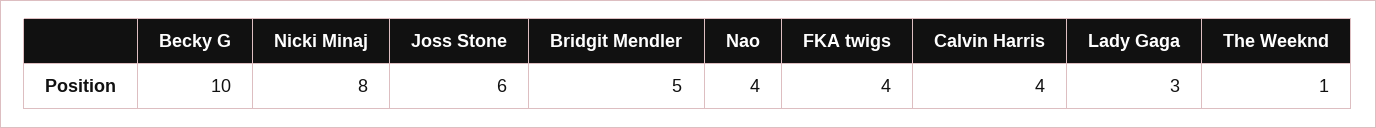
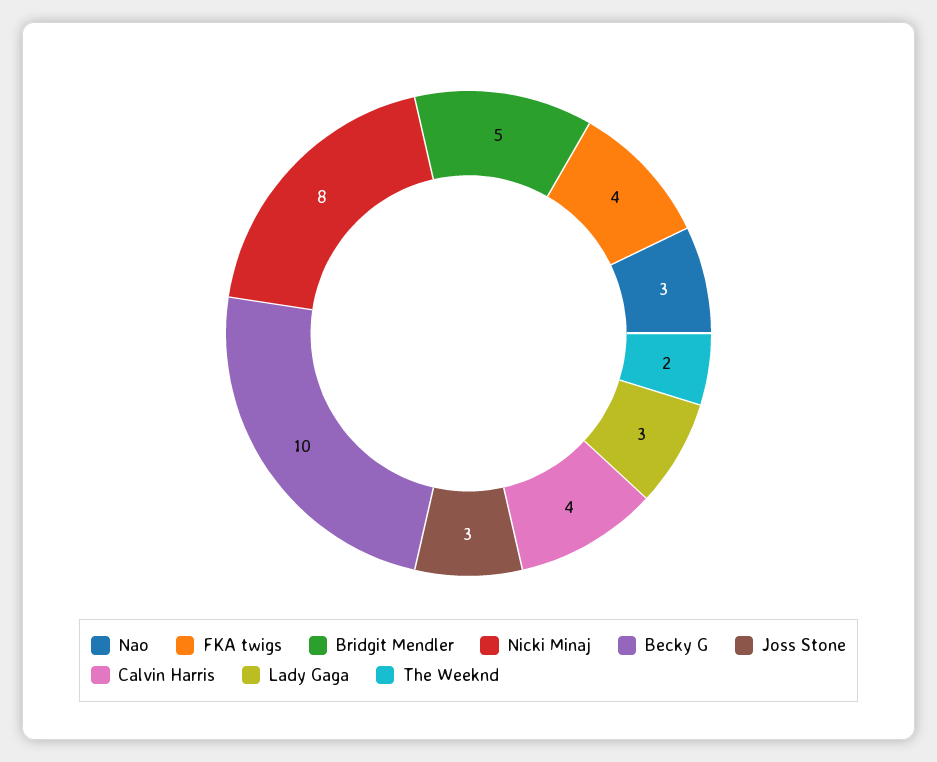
  {
    "Becky G": 10,
    "Nicki Minaj": 8,
-   "Joss Stone": 6,
+   "Joss Stone": 3,
    "Bridgit Mendler": 5,
-   "Nao": 4,
+   "Nao": 3,
    "FKA twigs": 4,
    "Calvin Harris": 4,
    "Lady Gaga": 3,
-   "The Weeknd": 1
+   "The Weeknd": 2
  }

